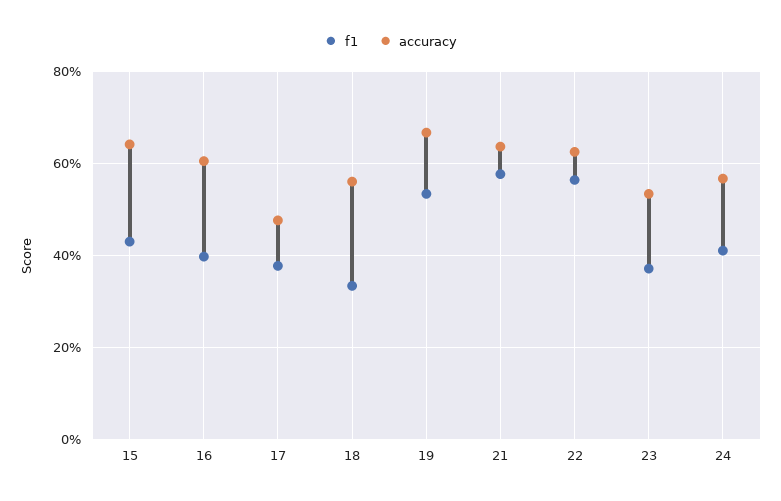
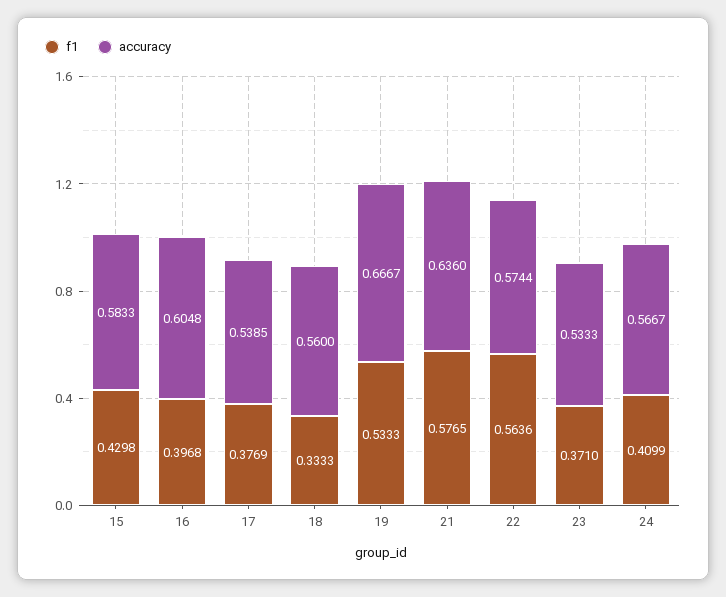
  {
    "f1": {
      "15": 0.4298,
      "16": 0.3968,
      "17": 0.3769,
      "18": 0.3333,
      "19": 0.5333,
      "21": 0.5765,
      "22": 0.5636,
      "23": 0.371,
      "24": 0.4099
    },
    "accuracy": {
-     "15": 0.64,
+     "15": 0.5833,
      "16": 0.6048,
-     "17": 0.48,
+     "17": 0.5385,
      "18": 0.56,
      "19": 0.6667,
      "21": 0.636,
-     "22": 0.62,
+     "22": 0.5744,
      "23": 0.5333,
      "24": 0.5667
    }
  }

